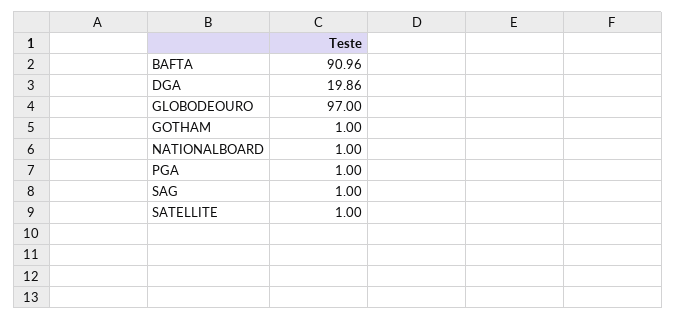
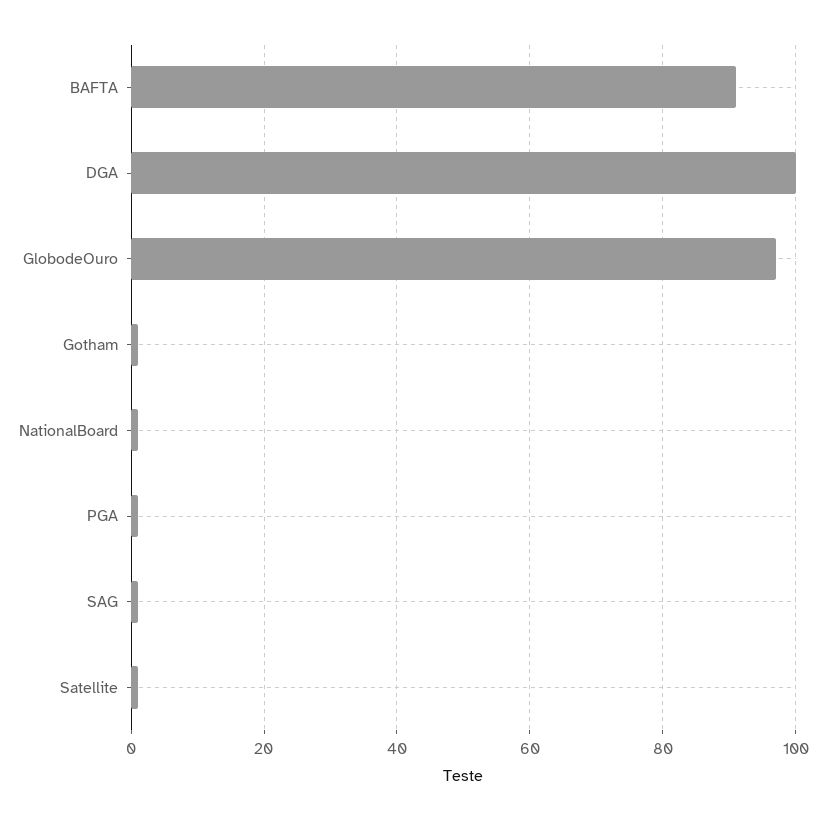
  {
    "BAFTA": 90.96,
-   "DGA": 19.86,
+   "DGA": 100,
    "GLOBODEOURO": 97,
    "GOTHAM": 1,
    "NATIONALBOARD": 1,
    "PGA": 1,
    "SAG": 1,
    "SATELLITE": 1
  }

